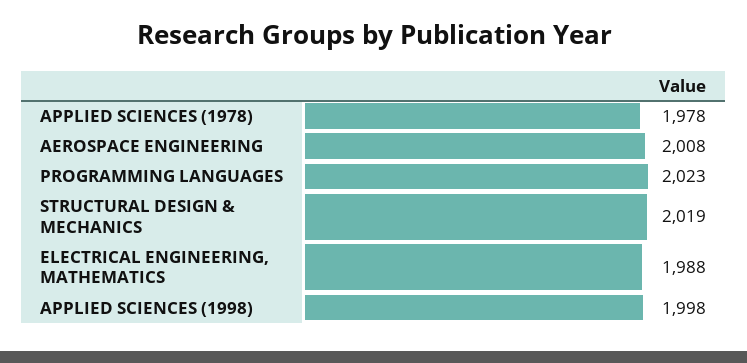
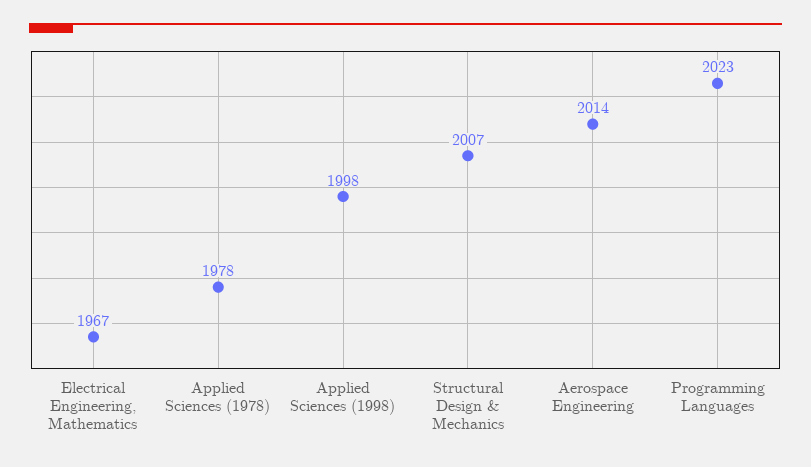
  {
    "APPLIED SCIENCES (1978)": 1978,
-   "AEROSPACE ENGINEERING": 2008,
+   "AEROSPACE ENGINEERING": 2014,
    "PROGRAMMING LANGUAGES": 2023,
-   "STRUCTURAL DESIGN & MECHANICS": 2019,
+   "STRUCTURAL DESIGN & MECHANICS": 2007,
-   "ELECTRICAL ENGINEERING, MATHEMATICS": 1988,
+   "ELECTRICAL ENGINEERING, MATHEMATICS": 1967,
    "APPLIED SCIENCES (1998)": 1998
  }

